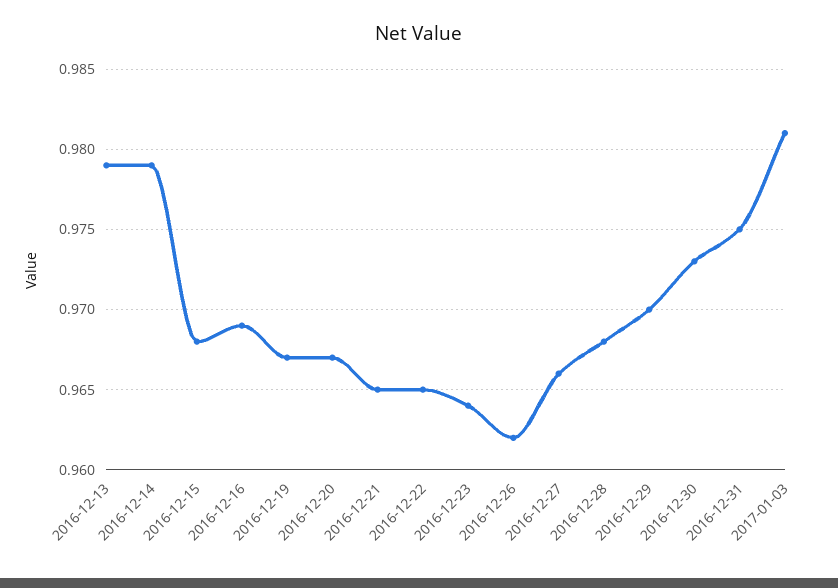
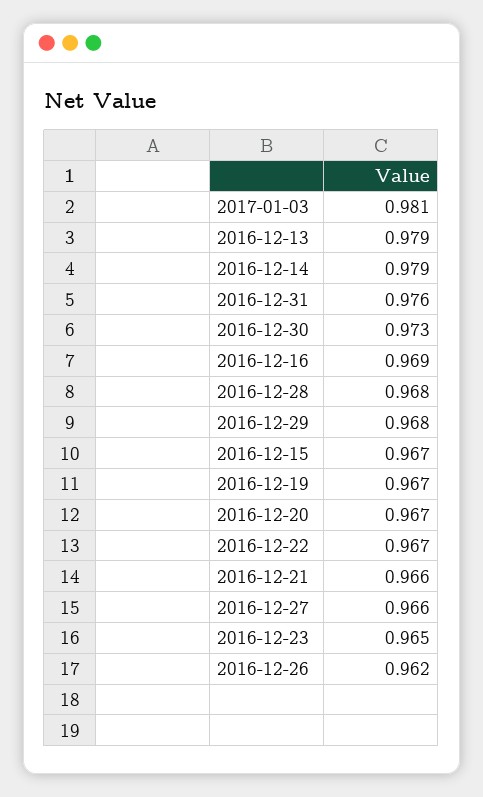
  {
    "2016-12-13": 0.979,
    "2016-12-14": 0.979,
-   "2016-12-15": 0.968,
+   "2016-12-15": 0.967,
    "2016-12-16": 0.969,
    "2016-12-19": 0.967,
    "2016-12-20": 0.967,
-   "2016-12-21": 0.965,
+   "2016-12-21": 0.966,
-   "2016-12-22": 0.965,
+   "2016-12-22": 0.967,
-   "2016-12-23": 0.964,
+   "2016-12-23": 0.965,
    "2016-12-26": 0.962,
    "2016-12-27": 0.966,
    "2016-12-28": 0.968,
-   "2016-12-29": 0.97,
+   "2016-12-29": 0.968,
    "2016-12-30": 0.973,
-   "2016-12-31": 0.975,
+   "2016-12-31": 0.976,
    "2017-01-03": 0.981
  }

